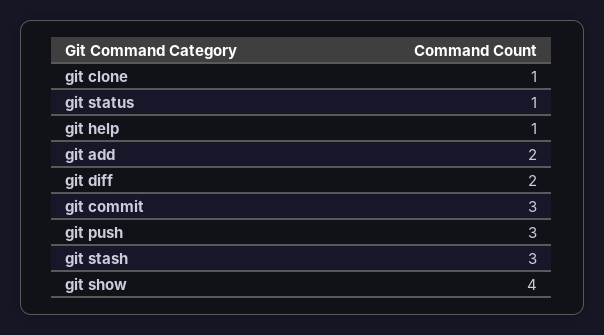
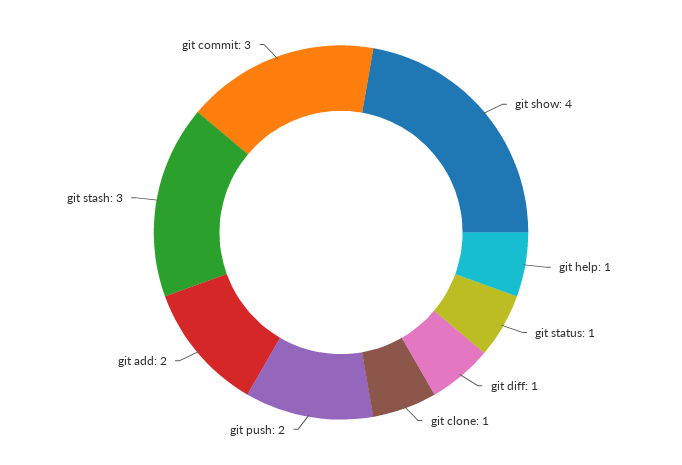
  {
    "git clone": 1,
    "git status": 1,
    "git help": 1,
    "git add": 2,
-   "git diff": 2,
+   "git diff": 1,
    "git commit": 3,
-   "git push": 3,
+   "git push": 2,
    "git stash": 3,
    "git show": 4
  }

